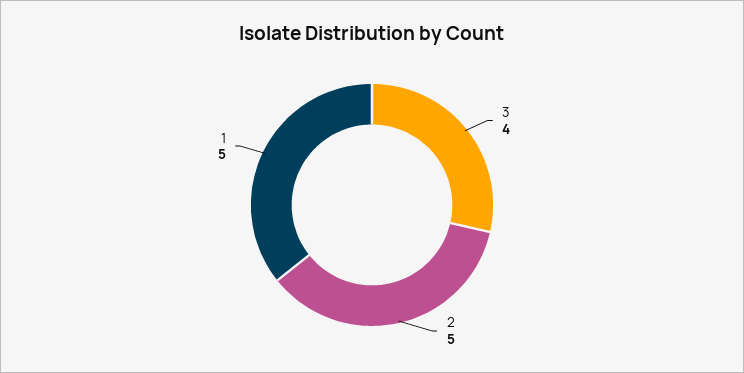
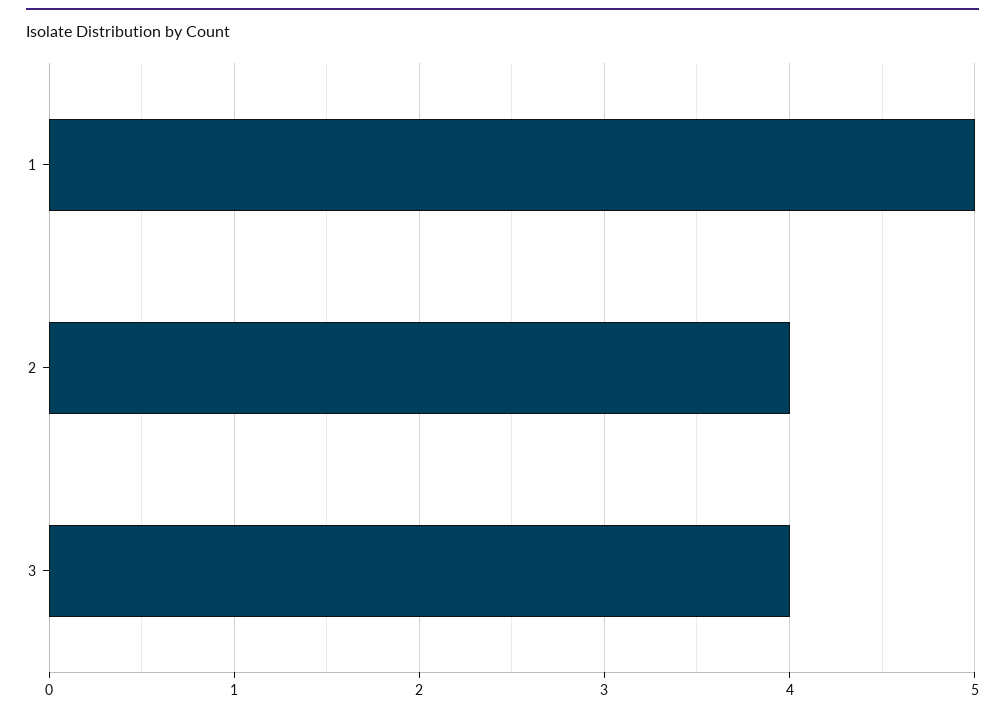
  {
    "3": 4,
-   "2": 5,
+   "2": 4,
    "1": 5
  }

